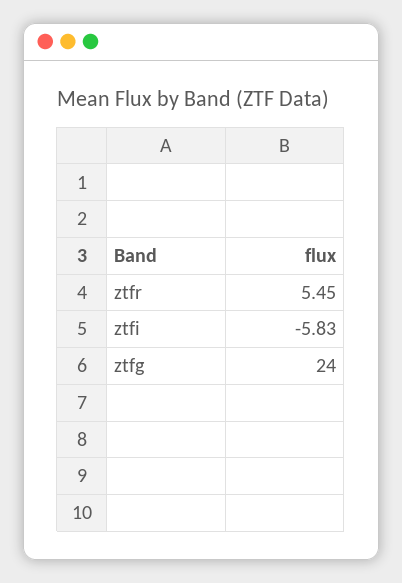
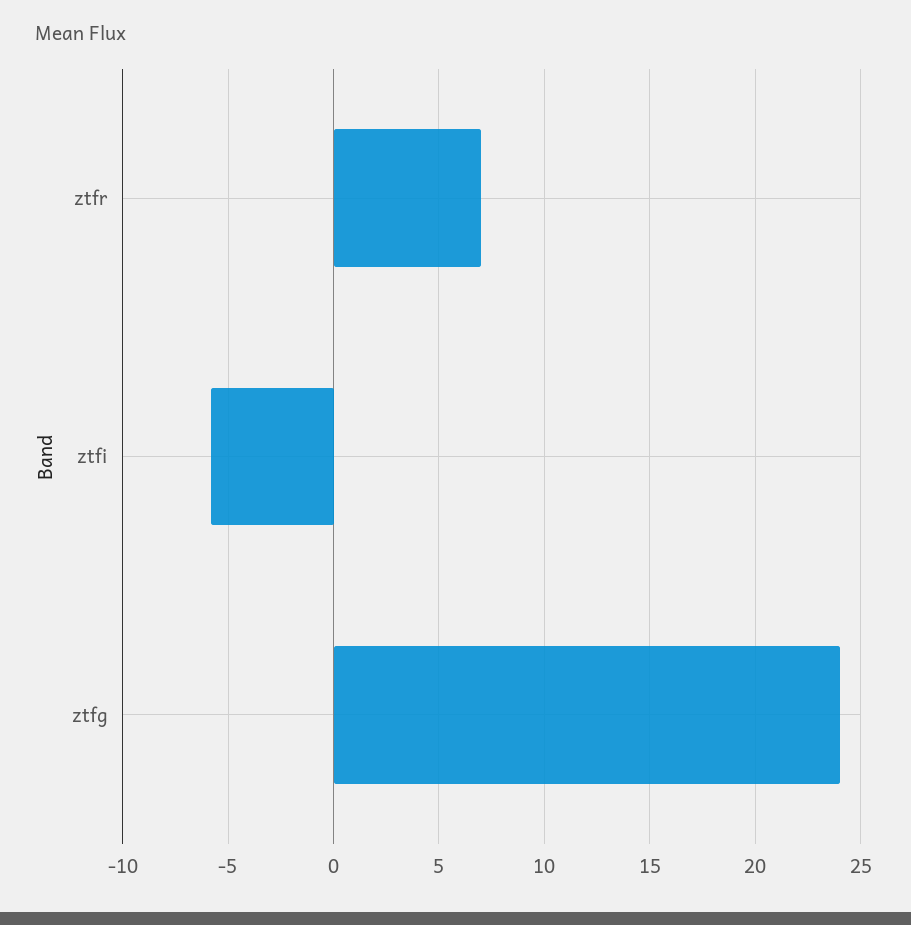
  {
-   "ztfr": 5.45,
+   "ztfr": 7,
    "ztfi": -5.83,
    "ztfg": 24
  }

